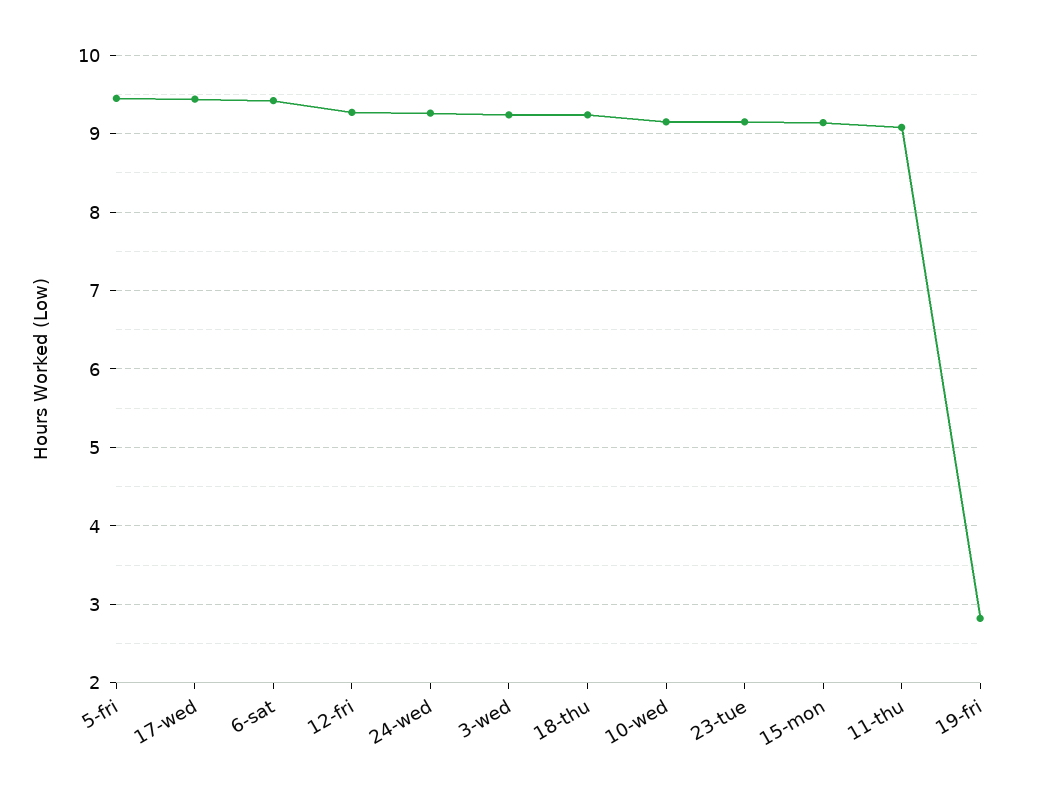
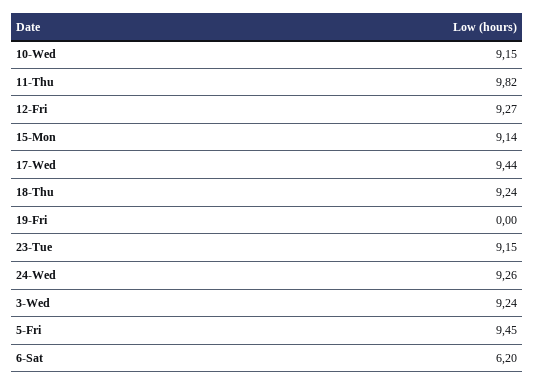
  {
    "5-fri": 9.45,
    "17-wed": 9.44,
-   "6-sat": 9.4,
+   "6-sat": 6.2,
    "12-fri": 9.27,
    "24-wed": 9.26,
    "3-wed": 9.24,
    "18-thu": 9.24,
    "10-wed": 9.15,
    "23-tue": 9.15,
    "15-mon": 9.14,
-   "11-thu": 9.1,
+   "11-thu": 9.82,
-   "19-fri": 2.8
+   "19-fri": 0
  }

